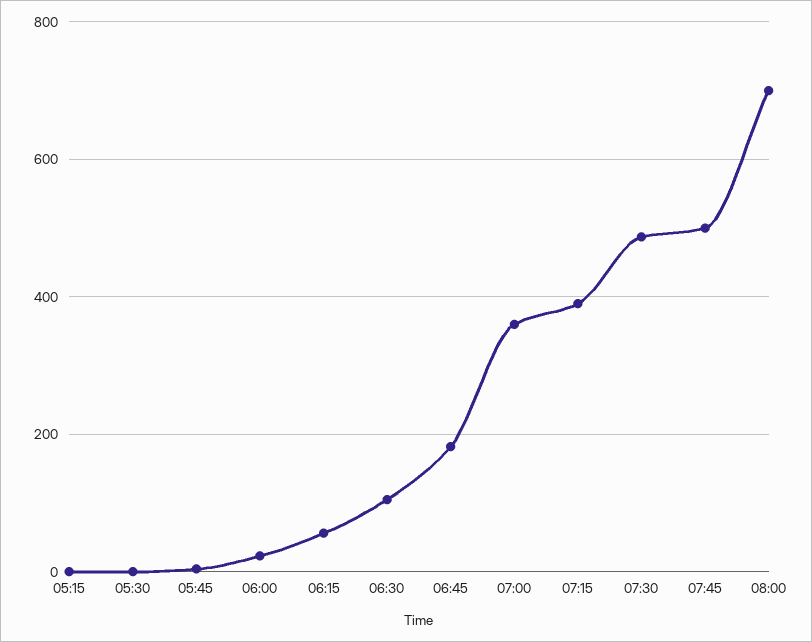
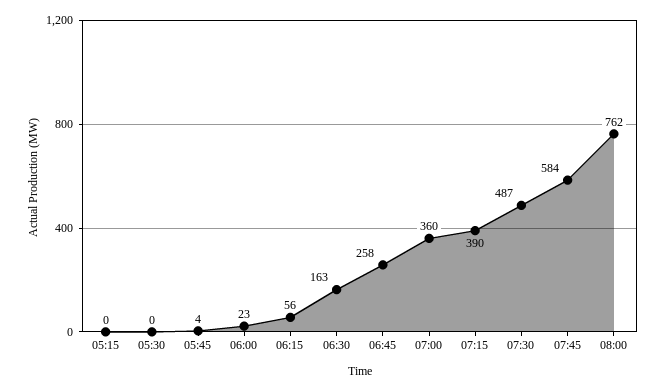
  {
    "05:15": 0,
    "05:30": 0,
    "05:45": 4,
    "06:00": 23,
    "06:15": 56,
-   "06:30": 100,
+   "06:30": 163,
-   "06:45": 180,
+   "06:45": 258,
    "07:00": 360,
    "07:15": 390,
    "07:30": 487,
-   "07:45": 500,
+   "07:45": 584,
-   "08:00": 700
+   "08:00": 762
  }

